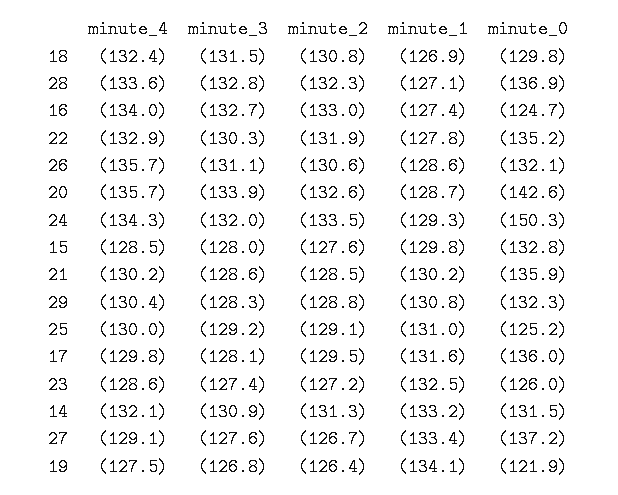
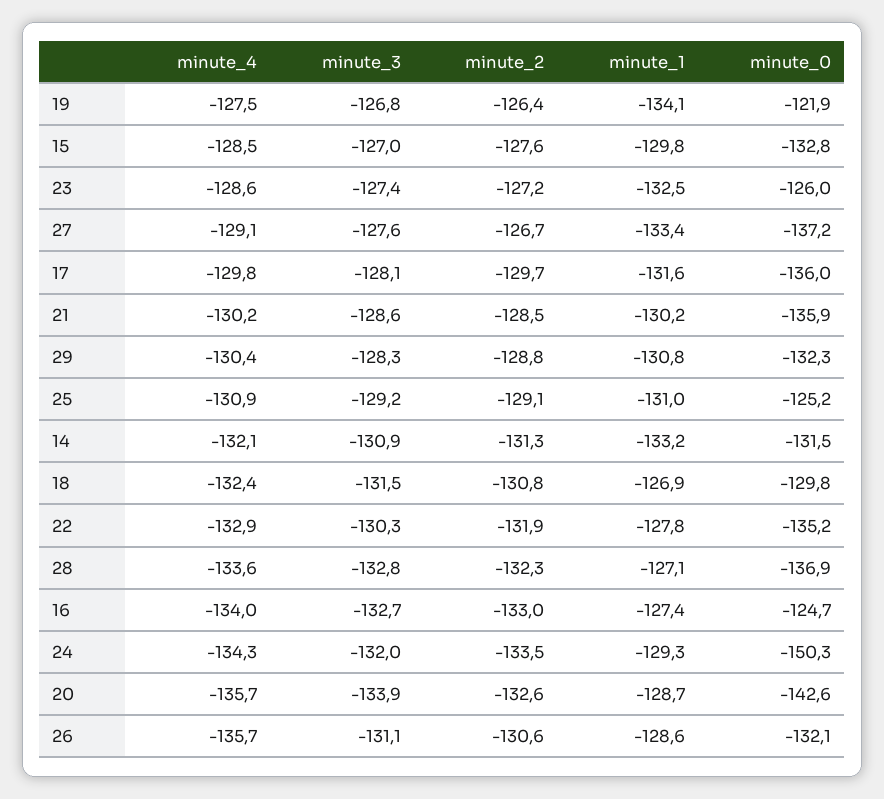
  {
    "minute_4": {
      "18": -132.4,
      "28": -133.6,
      "16": -134,
      "22": -132.9,
      "26": -135.7,
      "20": -135.7,
      "24": -134.3,
      "15": -128.5,
      "21": -130.2,
      "29": -130.4,
-     "25": -130,
+     "25": -130.9,
      "17": -129.8,
      "23": -128.6,
      "14": -132.1,
      "27": -129.1,
      "19": -127.5
    },
    "minute_3": {
      "18": -131.5,
      "28": -132.8,
      "16": -132.7,
      "22": -130.3,
      "26": -131.1,
      "20": -133.9,
      "24": -132,
-     "15": -128,
+     "15": -127,
      "21": -128.6,
      "29": -128.3,
      "25": -129.2,
      "17": -128.1,
      "23": -127.4,
      "14": -130.9,
      "27": -127.6,
      "19": -126.8
    },
    "minute_2": {
      "18": -130.8,
      "28": -132.3,
      "16": -133,
      "22": -131.9,
      "26": -130.6,
      "20": -132.6,
      "24": -133.5,
      "15": -127.6,
      "21": -128.5,
      "29": -128.8,
      "25": -129.1,
-     "17": -129.5,
+     "17": -129.7,
      "23": -127.2,
      "14": -131.3,
      "27": -126.7,
      "19": -126.4
    },
    "minute_1": {
      "18": -126.9,
      "28": -127.1,
      "16": -127.4,
      "22": -127.8,
      "26": -128.6,
      "20": -128.7,
      "24": -129.3,
      "15": -129.8,
      "21": -130.2,
      "29": -130.8,
      "25": -131,
      "17": -131.6,
      "23": -132.5,
      "14": -133.2,
      "27": -133.4,
      "19": -134.1
    },
    "minute_0": {
      "18": -129.8,
      "28": -136.9,
      "16": -124.7,
      "22": -135.2,
      "26": -132.1,
      "20": -142.6,
      "24": -150.3,
      "15": -132.8,
      "21": -135.9,
      "29": -132.3,
      "25": -125.2,
      "17": -136,
      "23": -126,
      "14": -131.5,
      "27": -137.2,
      "19": -121.9
    }
  }

